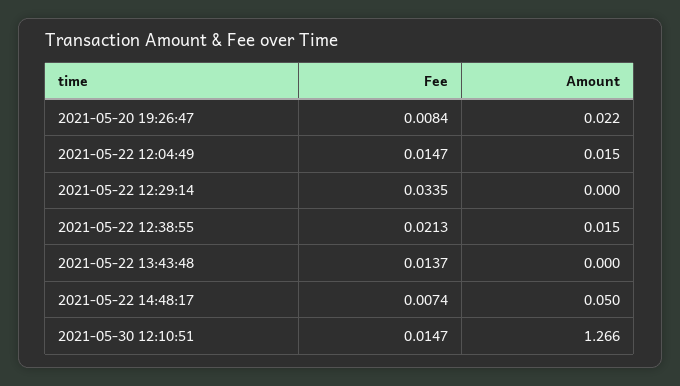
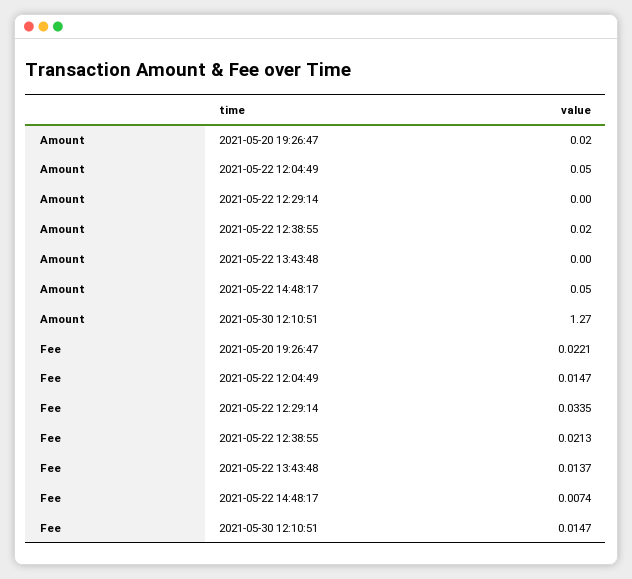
  {
    "Fee": {
-     "2021-05-20 19:26:47": 0.0084,
+     "2021-05-20 19:26:47": 0.0221,
      "2021-05-22 12:04:49": 0.0147,
      "2021-05-22 12:29:14": 0.0335,
      "2021-05-22 12:38:55": 0.0213,
      "2021-05-22 13:43:48": 0.0137,
      "2021-05-22 14:48:17": 0.0074,
      "2021-05-30 12:10:51": 0.0147
    },
    "Amount": {
      "2021-05-20 19:26:47": 0.022,
-     "2021-05-22 12:04:49": 0.015,
+     "2021-05-22 12:04:49": 0.05,
      "2021-05-22 12:29:14": 0,
      "2021-05-22 12:38:55": 0.015,
      "2021-05-22 13:43:48": 0,
      "2021-05-22 14:48:17": 0.05,
      "2021-05-30 12:10:51": 1.266
    }
  }

